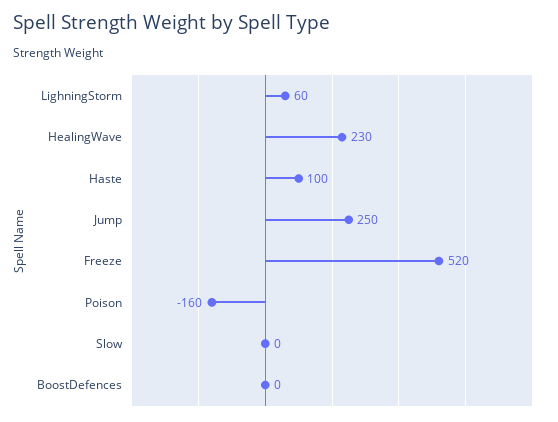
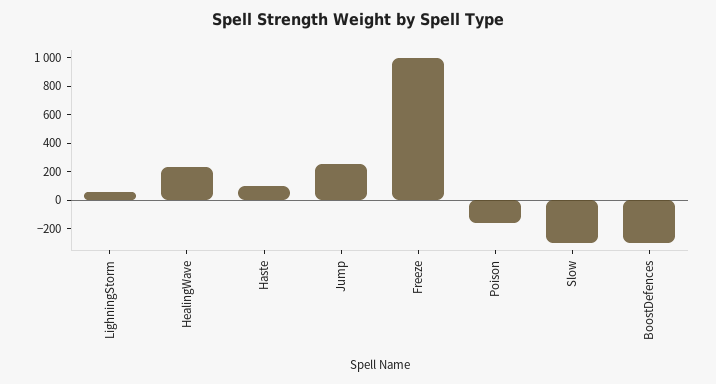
  {
    "LighningStorm": 60,
    "HealingWave": 230,
    "Haste": 100,
    "Jump": 250,
-   "Freeze": 520,
+   "Freeze": 1000,
    "Poison": -160,
-   "Slow": 0,
+   "Slow": -300,
-   "BoostDefences": 0
+   "BoostDefences": -300
  }

